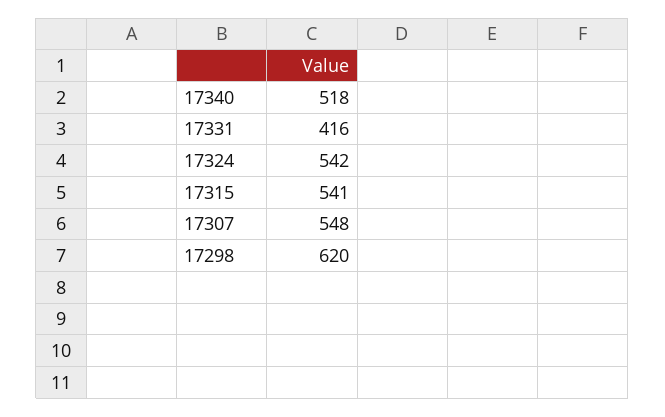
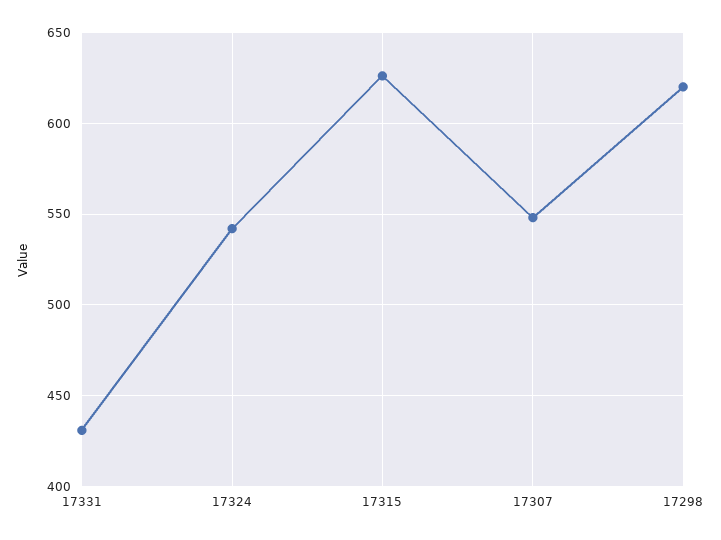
  {
-   "17340": 518,
-   "17331": 416,
+   "17331": 430,
    "17324": 542,
-   "17315": 541,
+   "17315": 625,
    "17307": 548,
    "17298": 620
  }

